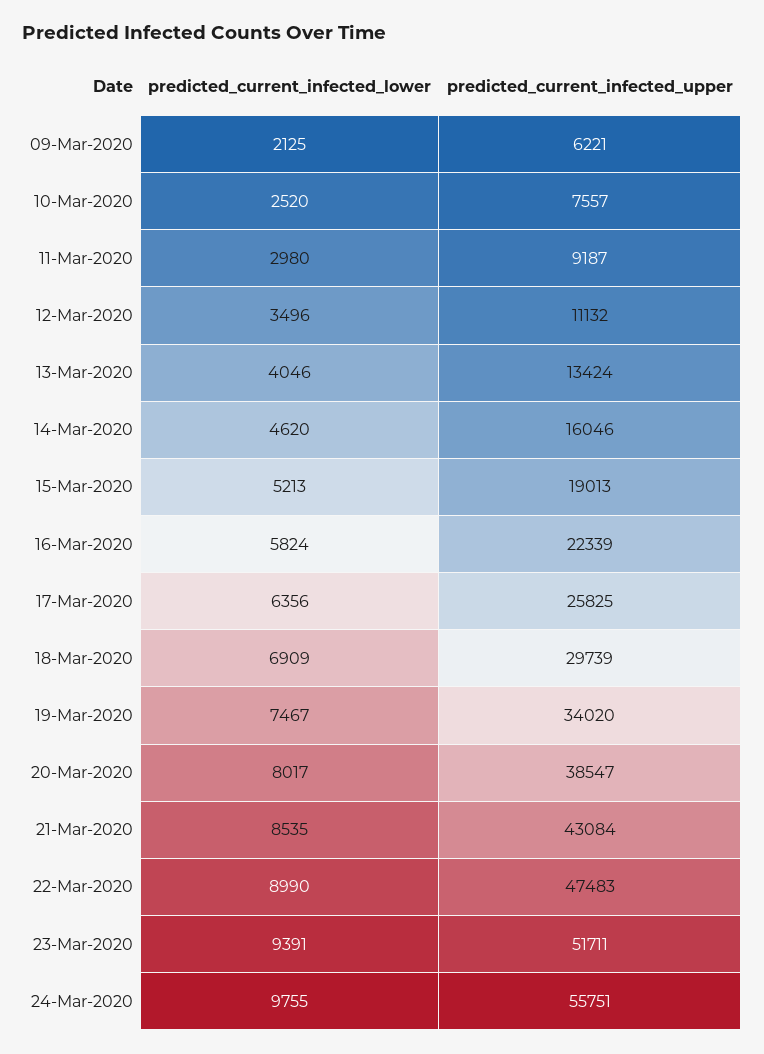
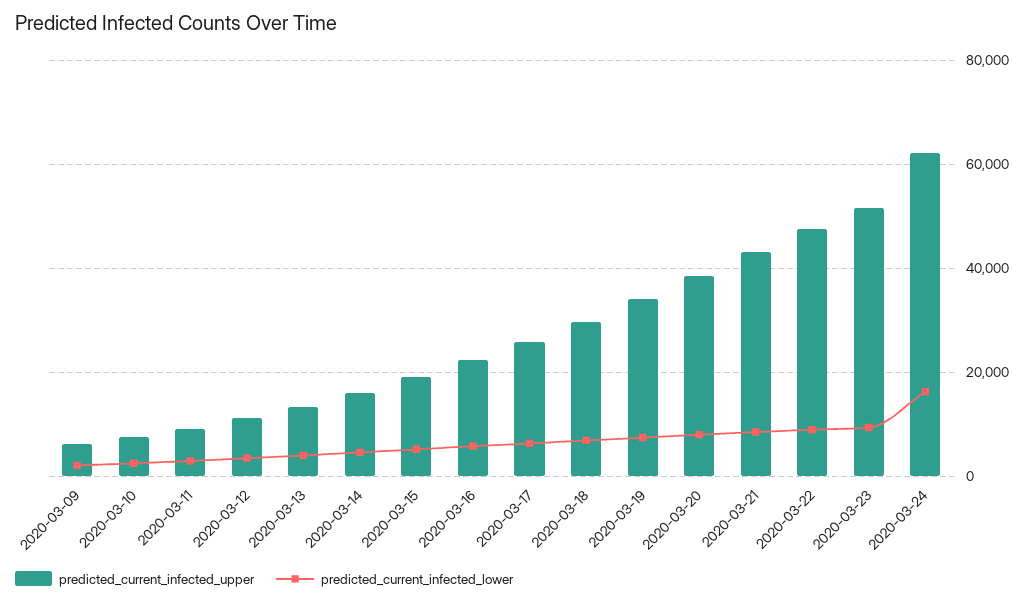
  {
    "predicted_current_infected_lower": {
      "09-Mar-2020": 2125,
      "10-Mar-2020": 2520,
      "11-Mar-2020": 2980,
      "12-Mar-2020": 3496,
      "13-Mar-2020": 4046,
      "14-Mar-2020": 4620,
      "15-Mar-2020": 5213,
      "16-Mar-2020": 5824,
      "17-Mar-2020": 6356,
      "18-Mar-2020": 6909,
      "19-Mar-2020": 7467,
      "20-Mar-2020": 8017,
      "21-Mar-2020": 8535,
      "22-Mar-2020": 8990,
      "23-Mar-2020": 9391,
-     "24-Mar-2020": 9755
+     "24-Mar-2020": 16000
    },
    "predicted_current_infected_upper": {
      "09-Mar-2020": 6221,
      "10-Mar-2020": 7557,
      "11-Mar-2020": 9187,
      "12-Mar-2020": 11132,
      "13-Mar-2020": 13424,
      "14-Mar-2020": 16046,
      "15-Mar-2020": 19013,
      "16-Mar-2020": 22339,
      "17-Mar-2020": 25825,
      "18-Mar-2020": 29739,
      "19-Mar-2020": 34020,
      "20-Mar-2020": 38547,
      "21-Mar-2020": 43084,
      "22-Mar-2020": 47483,
      "23-Mar-2020": 51711,
-     "24-Mar-2020": 55751
+     "24-Mar-2020": 62000
    }
  }

